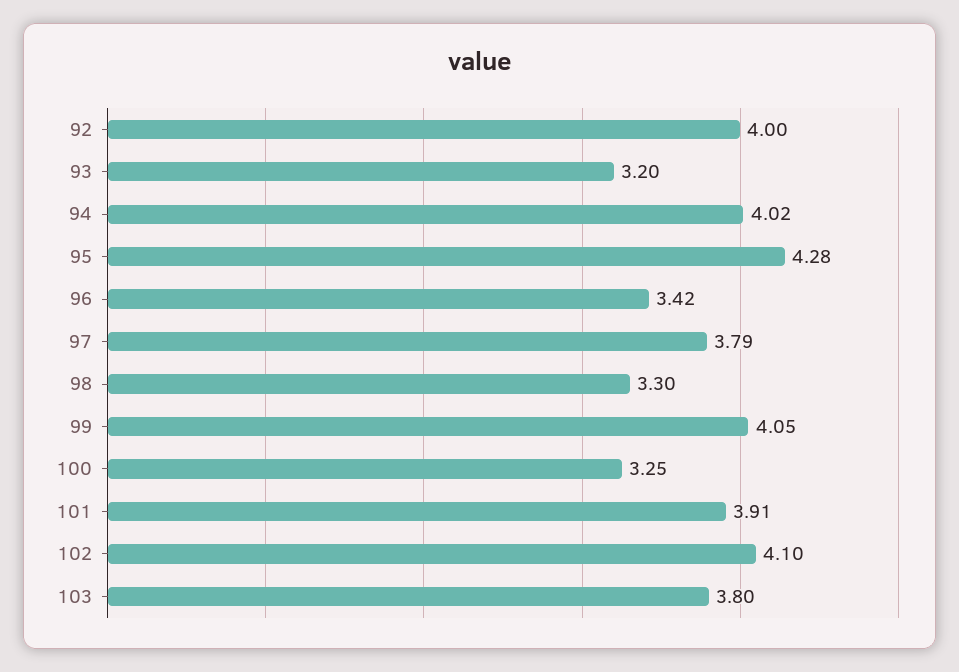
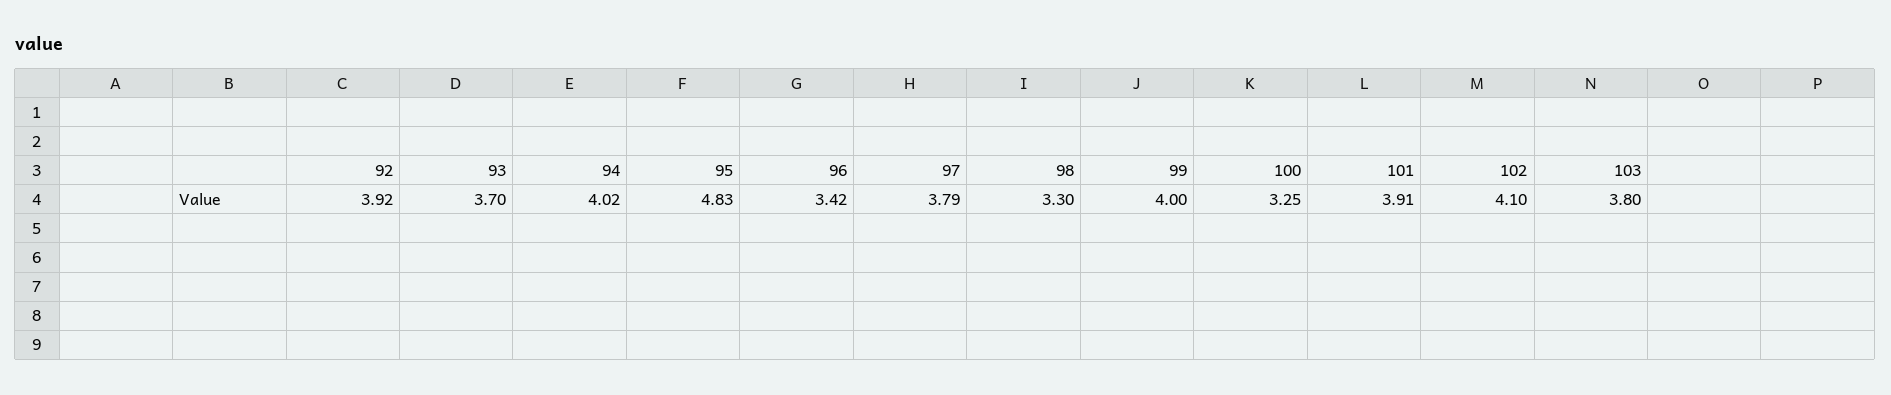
  {
-   "92": 4,
+   "92": 3.92,
-   "93": 3.2,
+   "93": 3.7,
    "94": 4.02,
-   "95": 4.28,
+   "95": 4.83,
    "96": 3.42,
    "97": 3.79,
    "98": 3.3,
-   "99": 4.05,
+   "99": 4,
    "100": 3.25,
    "101": 3.91,
    "102": 4.1,
    "103": 3.8
  }

